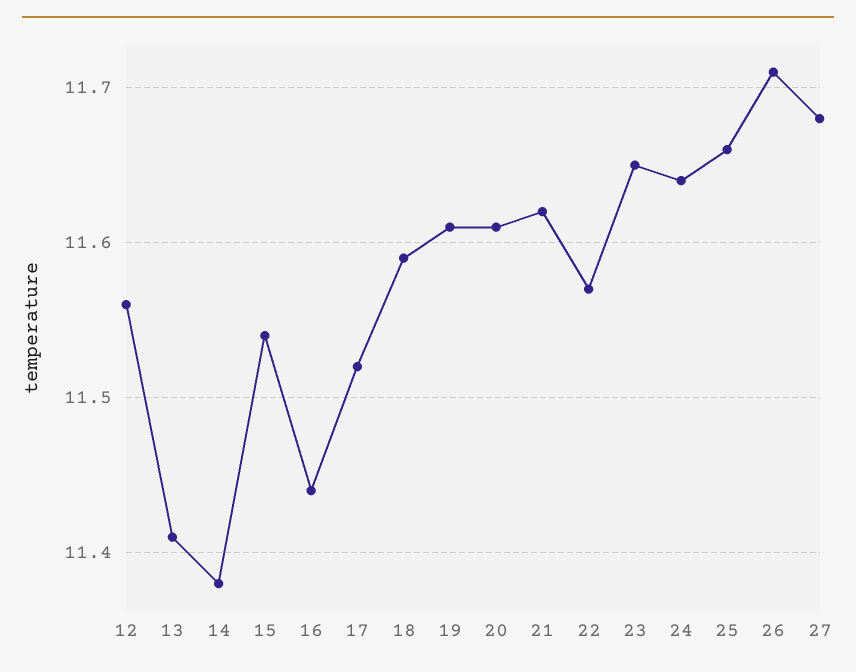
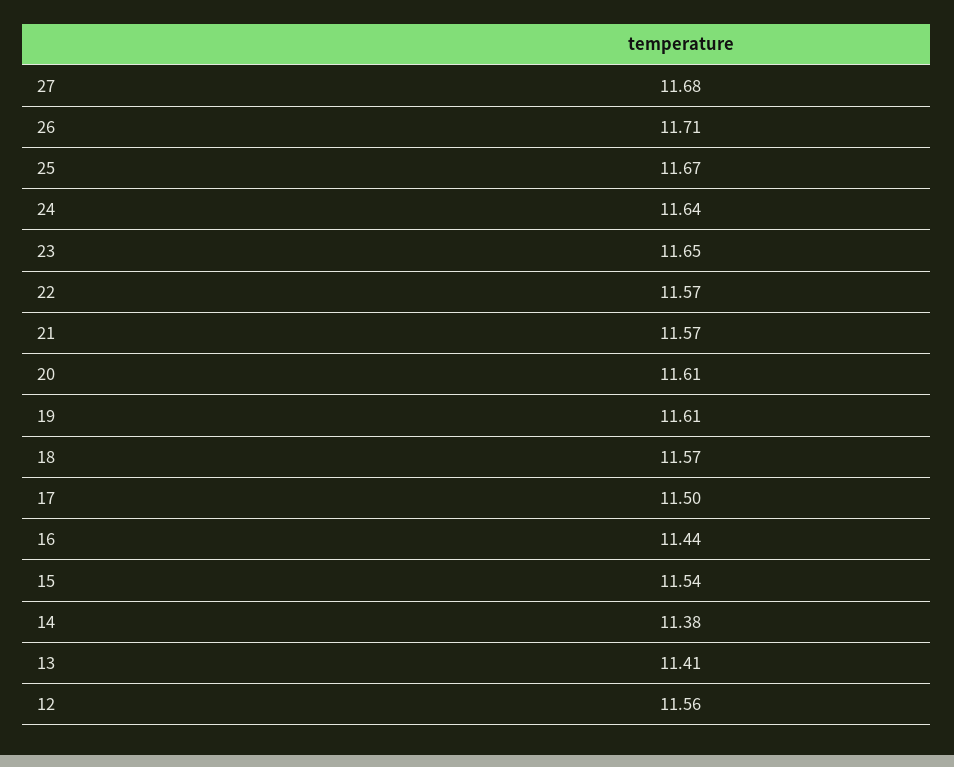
  {
    "12": 11.56,
    "13": 11.41,
    "14": 11.38,
    "15": 11.54,
    "16": 11.44,
-   "17": 11.52,
+   "17": 11.5,
-   "18": 11.59,
+   "18": 11.57,
    "19": 11.61,
    "20": 11.61,
-   "21": 11.62,
+   "21": 11.57,
    "22": 11.57,
    "23": 11.65,
    "24": 11.64,
-   "25": 11.66,
+   "25": 11.67,
    "26": 11.71,
    "27": 11.68
  }

